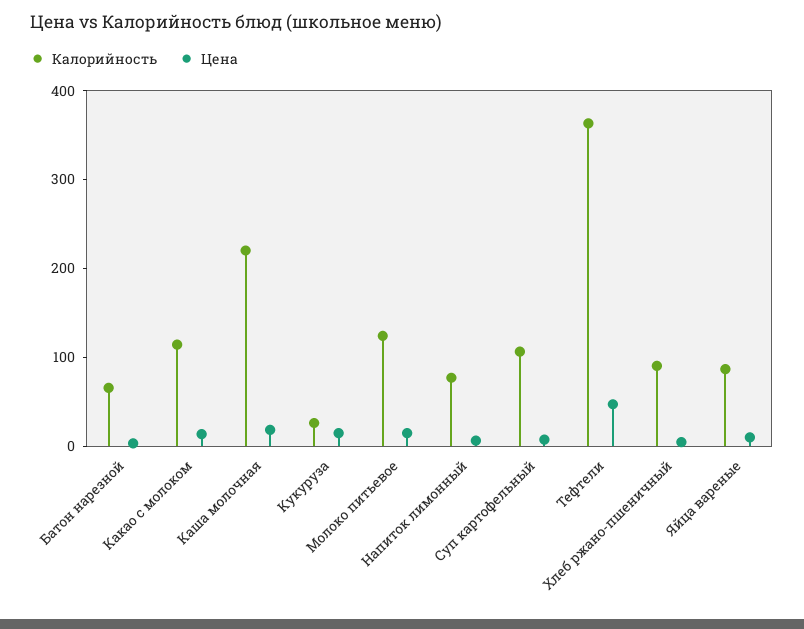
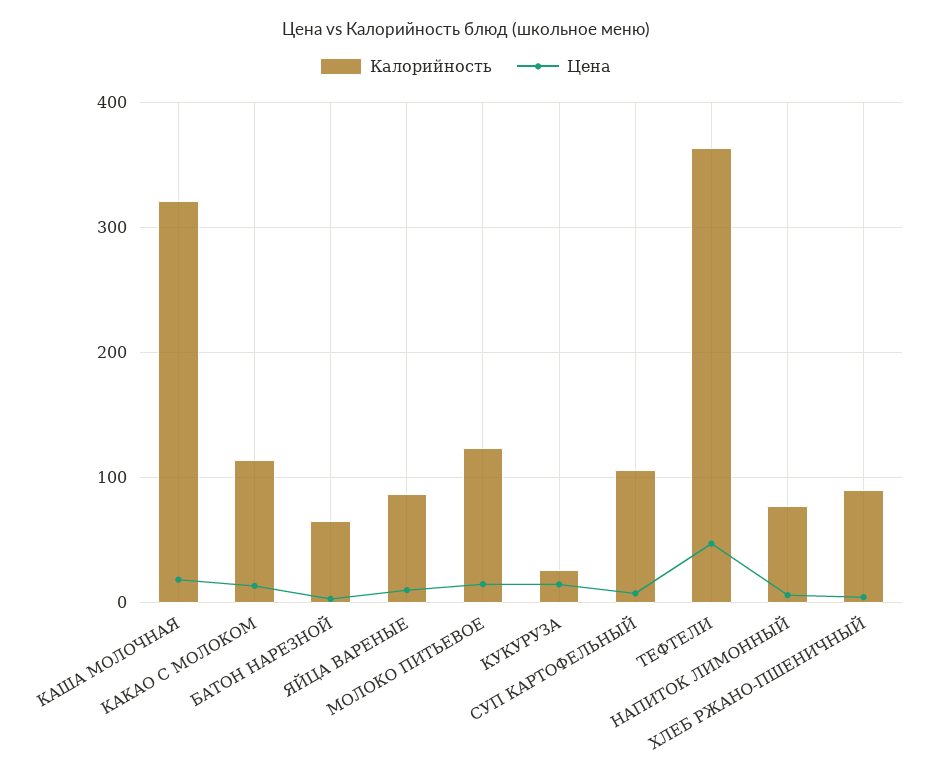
  {
    "Калорийность": {
      "Батон нарезной": 70,
      "Какао с молоком": 110,
-     "Каша молочная": 220,
+     "Каша молочная": 320,
      "Кукуруза": 30,
      "Молоко питьевое": 120,
      "Напиток лимонный": 80,
      "Суп картофельный": 110,
      "Тефтели": 360,
      "Хлеб ржано-пшеничный": 90,
      "Яйца вареные": 90
    },
    "Цена": {
      "Батон нарезной": 0,
      "Какао с молоком": 10,
      "Каша молочная": 20,
      "Кукуруза": 10,
      "Молоко питьевое": 10,
      "Напиток лимонный": 10,
      "Суп картофельный": 10,
      "Тефтели": 50,
      "Хлеб ржано-пшеничный": 0,
      "Яйца вареные": 10
    }
  }

